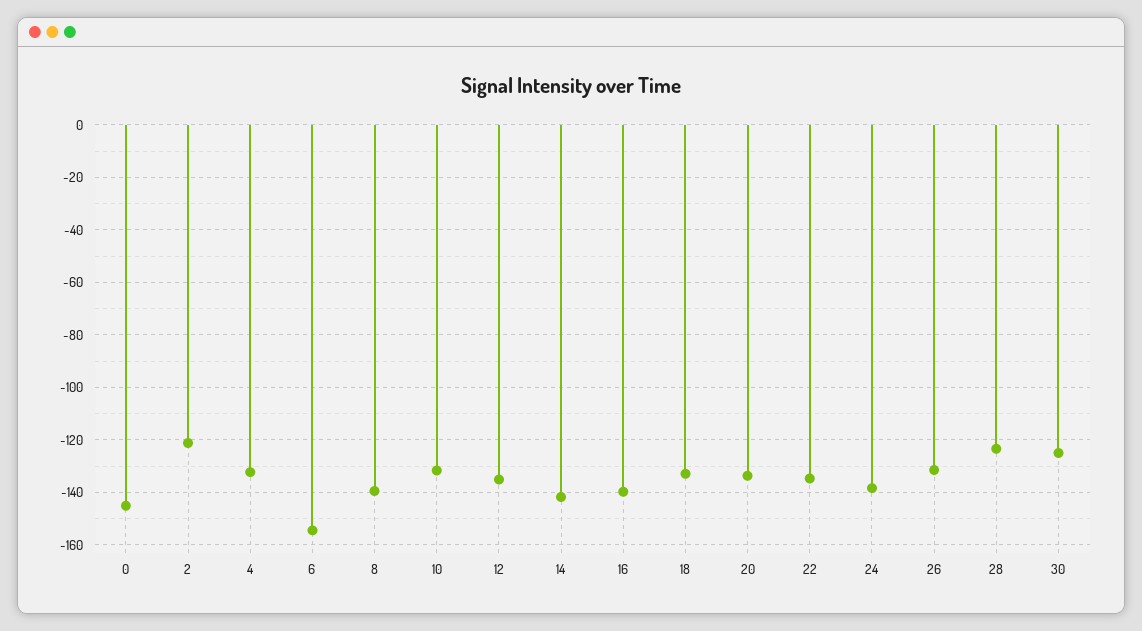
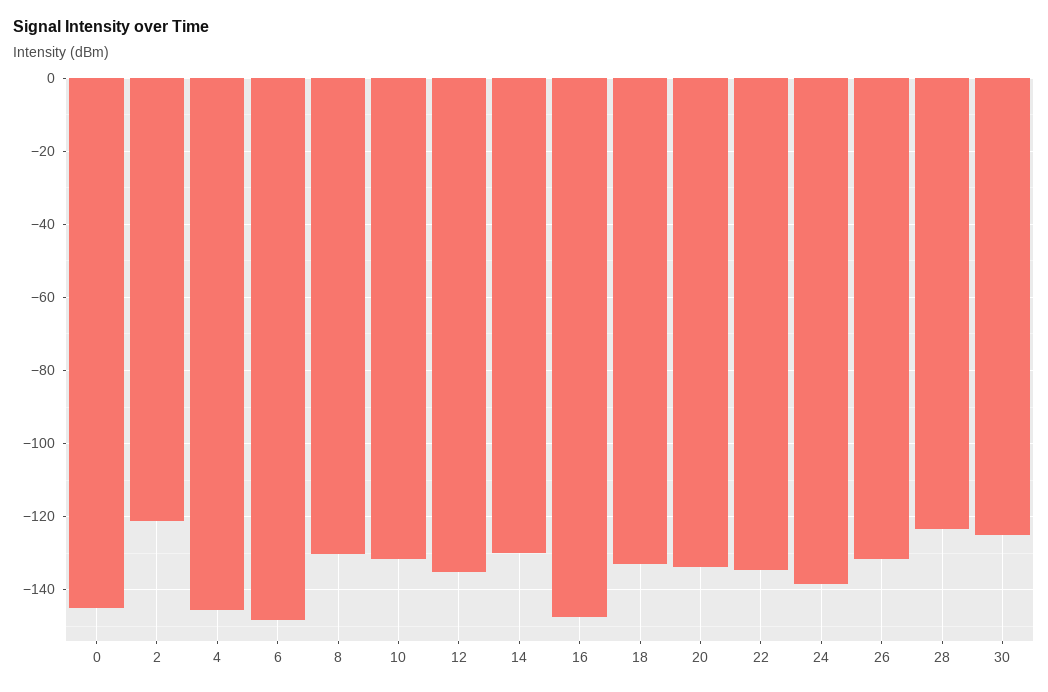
  {
    "0": -146,
    "2": -122,
-   "4": -132.5,
+   "4": -146,
-   "6": -155,
+   "6": -148,
-   "8": -140,
+   "8": -130,
    "10": -132,
    "12": -136,
-   "14": -142.5,
+   "14": -130,
-   "16": -140,
+   "16": -148,
    "18": -132,
    "20": -134,
    "22": -134,
    "24": -138,
    "26": -132,
    "28": -124,
    "30": -126
  }

